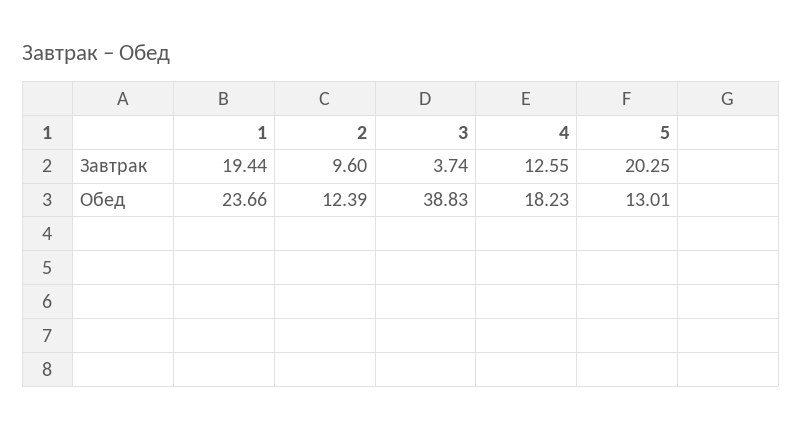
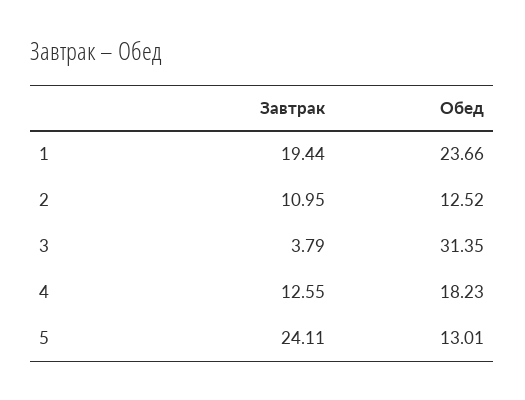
  {
    "1": {
      "Завтрак": 19.44,
      "Обед": 23.66
    },
    "2": {
-     "Завтрак": 9.6,
+     "Завтрак": 10.95,
-     "Обед": 12.39
+     "Обед": 12.52
    },
    "3": {
-     "Завтрак": 3.74,
+     "Завтрак": 3.79,
-     "Обед": 38.83
+     "Обед": 31.35
    },
    "4": {
      "Завтрак": 12.55,
      "Обед": 18.23
    },
    "5": {
-     "Завтрак": 20.25,
+     "Завтрак": 24.11,
      "Обед": 13.01
    }
  }

